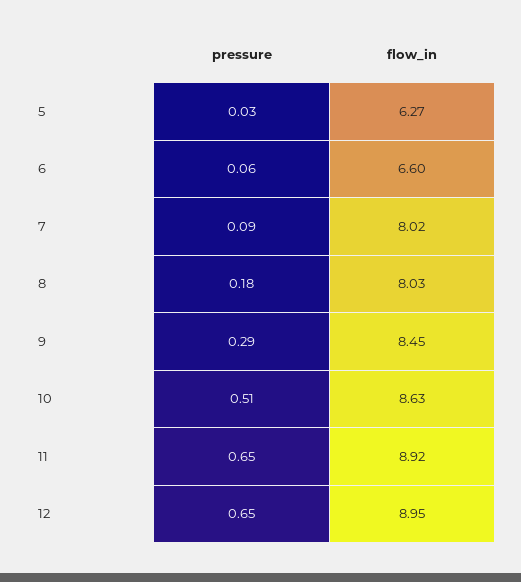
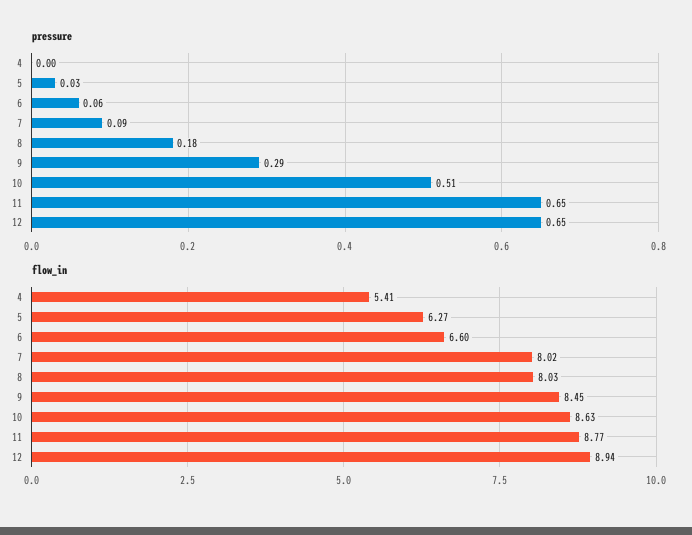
  {
    "pressure": {
      "5": 0.03,
      "6": 0.06,
      "7": 0.09,
      "8": 0.18,
      "9": 0.29,
      "10": 0.51,
      "11": 0.65,
-     "12": 0.65
+     "12": 0.65,
+     "4": 0
    },
    "flow_in": {
      "5": 6.27,
      "6": 6.6,
      "7": 8.02,
      "8": 8.03,
      "9": 8.45,
      "10": 8.63,
-     "11": 8.92,
+     "11": 8.77,
-     "12": 8.95
+     "12": 8.94,
+     "4": 5.41
    }
  }

